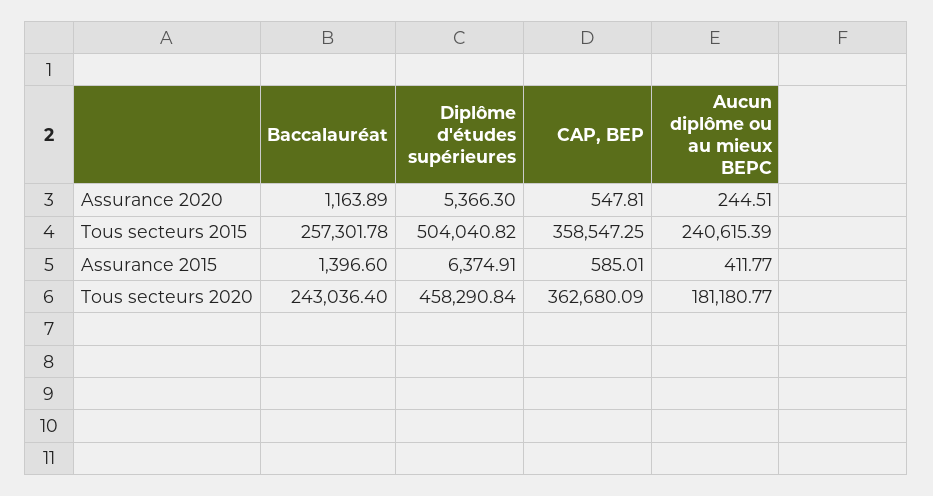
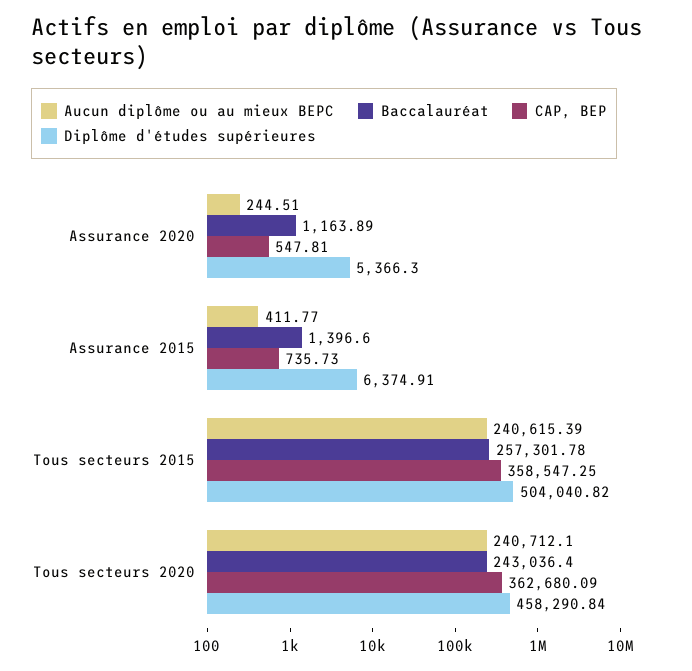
  {
    "Baccalauréat": {
      "Assurance 2020": 1163.89,
      "Tous secteurs 2015": 257301.78,
      "Assurance 2015": 1396.6,
      "Tous secteurs 2020": 243036.4
    },
    "Diplôme d'études supérieures": {
      "Assurance 2020": 5366.3,
      "Tous secteurs 2015": 504040.82,
      "Assurance 2015": 6374.91,
      "Tous secteurs 2020": 458290.84
    },
    "CAP, BEP": {
      "Assurance 2020": 547.81,
      "Tous secteurs 2015": 358547.25,
-     "Assurance 2015": 585.01,
+     "Assurance 2015": 735.73,
      "Tous secteurs 2020": 362680.09
    },
    "Aucun diplôme ou au mieux BEPC": {
      "Assurance 2020": 244.51,
      "Tous secteurs 2015": 240615.39,
      "Assurance 2015": 411.77,
-     "Tous secteurs 2020": 181180.77
+     "Tous secteurs 2020": 240712.1
    }
  }

